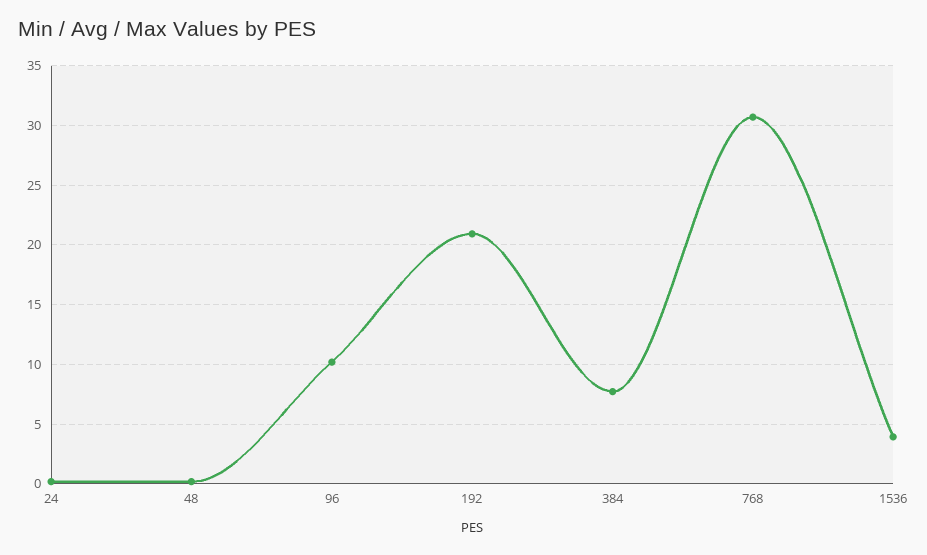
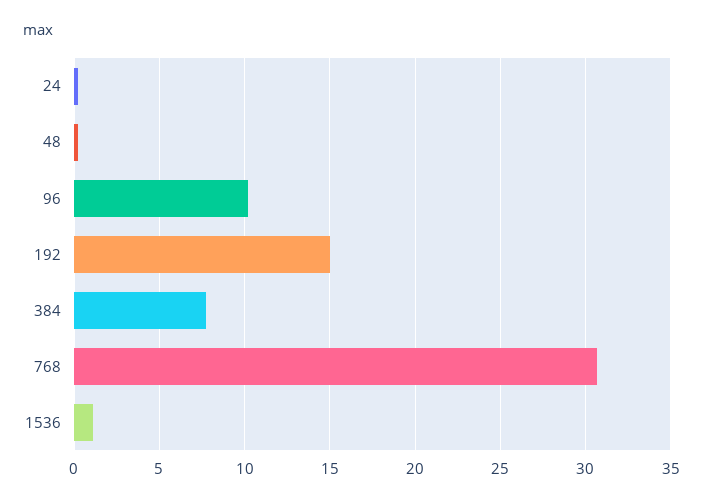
  {
    "24": 0,
    "48": 0,
    "96": 10,
-   "192": 21,
+   "192": 15,
    "384": 7.5,
    "768": 30.5,
-   "1536": 4
+   "1536": 1
  }

